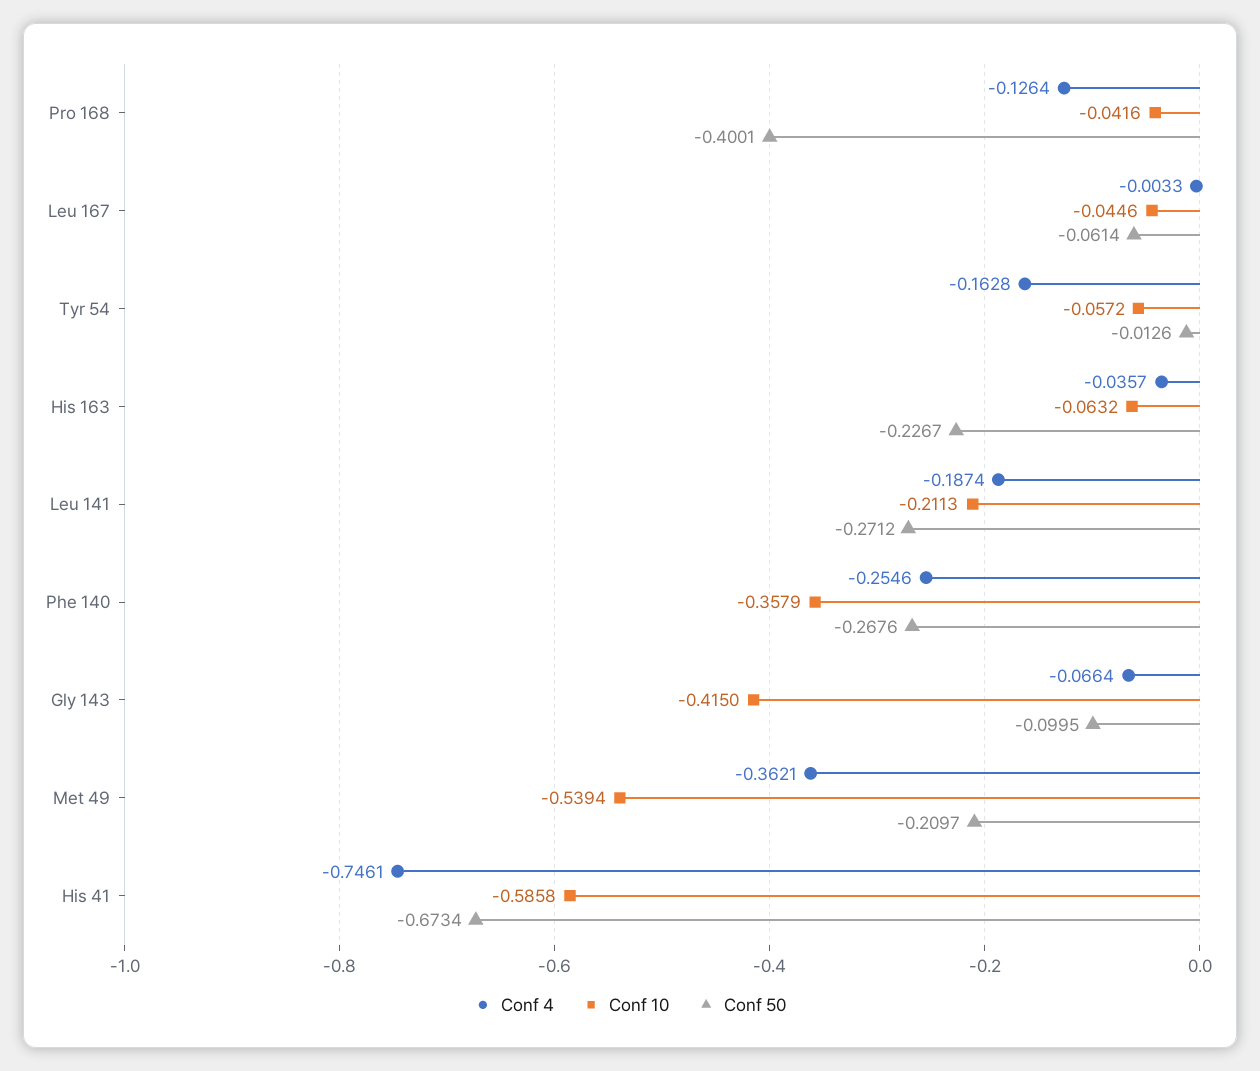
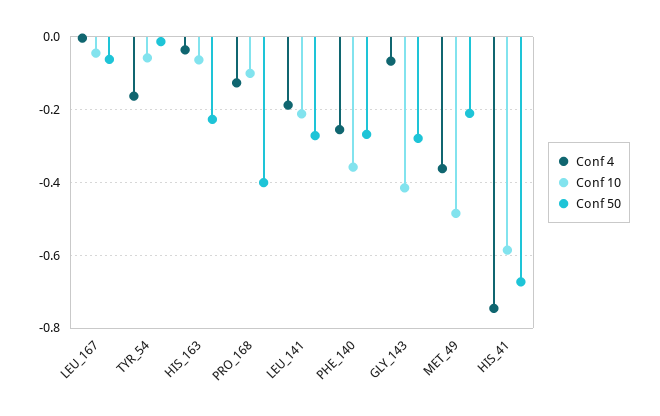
  {
    "Conf 4": {
      "Pro 168": -0.1264,
      "Leu 167": -0.0033,
      "Tyr 54": -0.1628,
      "His 163": -0.0357,
      "Leu 141": -0.1874,
      "Phe 140": -0.2546,
      "Gly 143": -0.0664,
      "Met 49": -0.3621,
      "His 41": -0.7461
    },
    "Conf 10": {
-     "Pro 168": -0.0416,
+     "Pro 168": -0.1,
      "Leu 167": -0.0446,
      "Tyr 54": -0.0572,
      "His 163": -0.0632,
      "Leu 141": -0.2113,
      "Phe 140": -0.3579,
      "Gly 143": -0.415,
-     "Met 49": -0.5394,
+     "Met 49": -0.48,
      "His 41": -0.5858
    },
    "Conf 50": {
      "Pro 168": -0.4001,
      "Leu 167": -0.0614,
      "Tyr 54": -0.0126,
      "His 163": -0.2267,
      "Leu 141": -0.2712,
      "Phe 140": -0.2676,
-     "Gly 143": -0.0995,
+     "Gly 143": -0.28,
      "Met 49": -0.2097,
      "His 41": -0.6734
    }
  }

